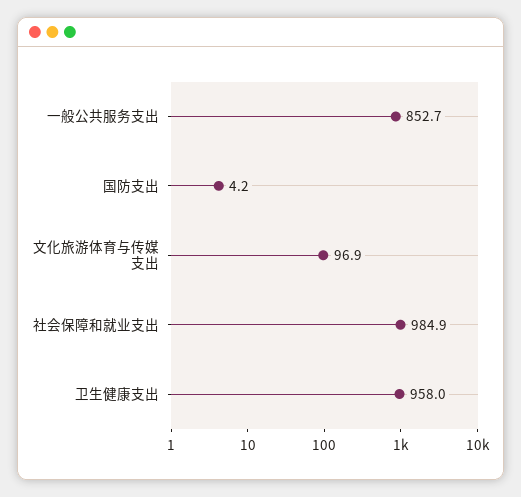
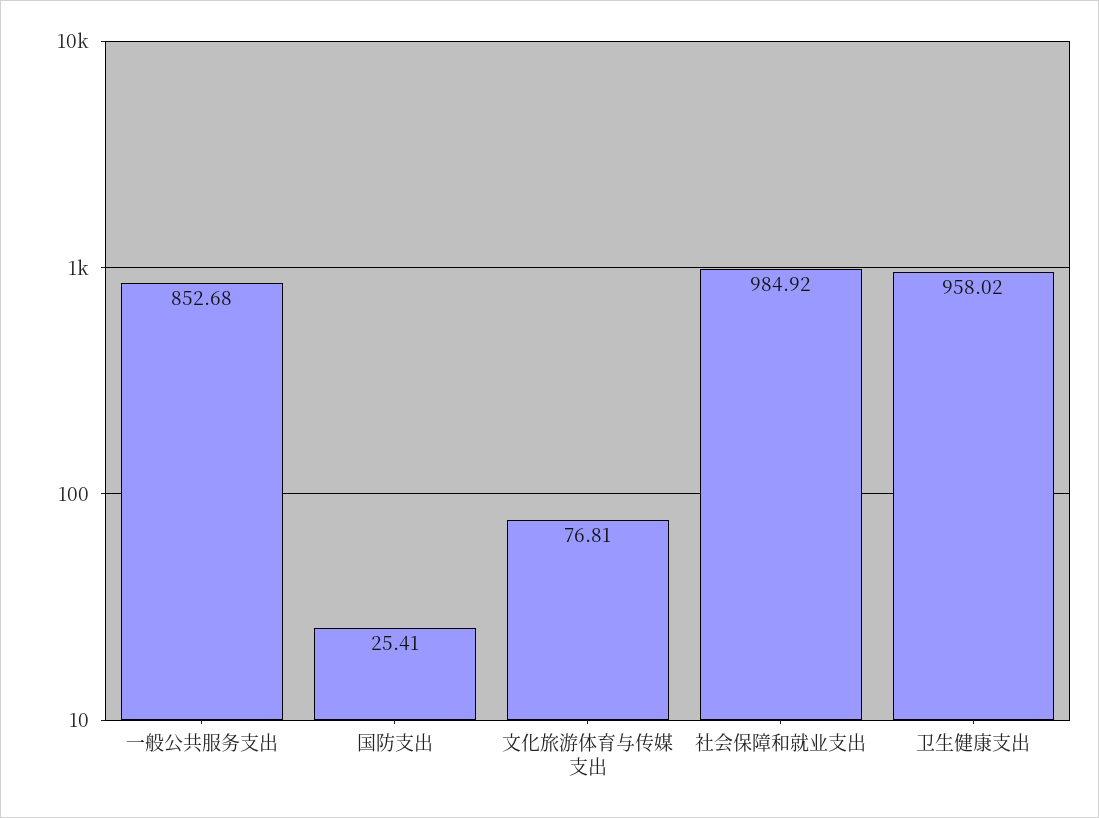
  {
    "一般公共服务支出": 852.68,
-   "国防支出": 4.2,
+   "国防支出": 25.41,
-   "文化旅游体育与传媒支出": 96.9,
+   "文化旅游体育与传媒支出": 76.81,
    "社会保障和就业支出": 984.92,
    "卫生健康支出": 958.02
  }

